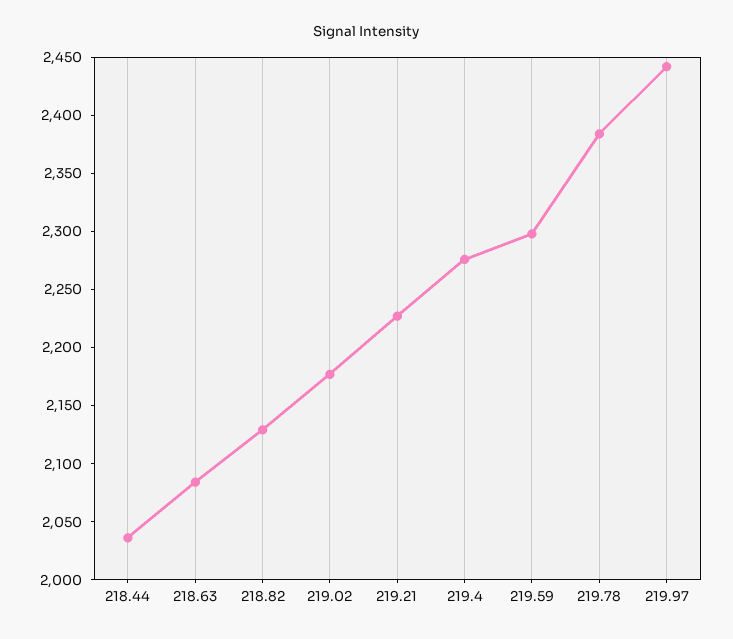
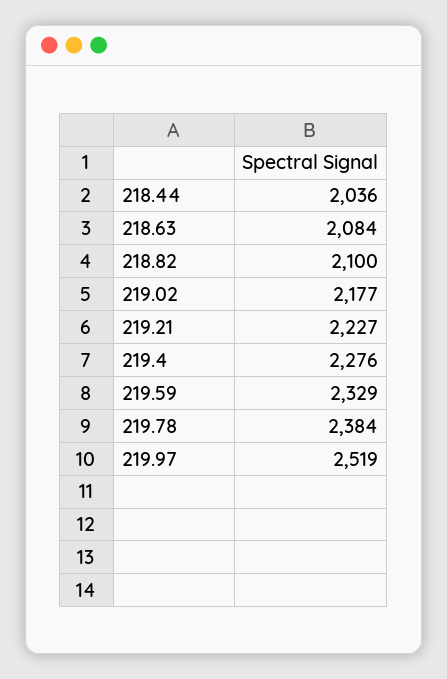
  {
    "218.44": 2036,
    "218.63": 2084,
-   "218.82": 2130,
+   "218.82": 2100,
    "219.02": 2177,
    "219.21": 2227,
    "219.4": 2276,
-   "219.59": 2300,
+   "219.59": 2329,
    "219.78": 2384,
-   "219.97": 2440
+   "219.97": 2519
  }

